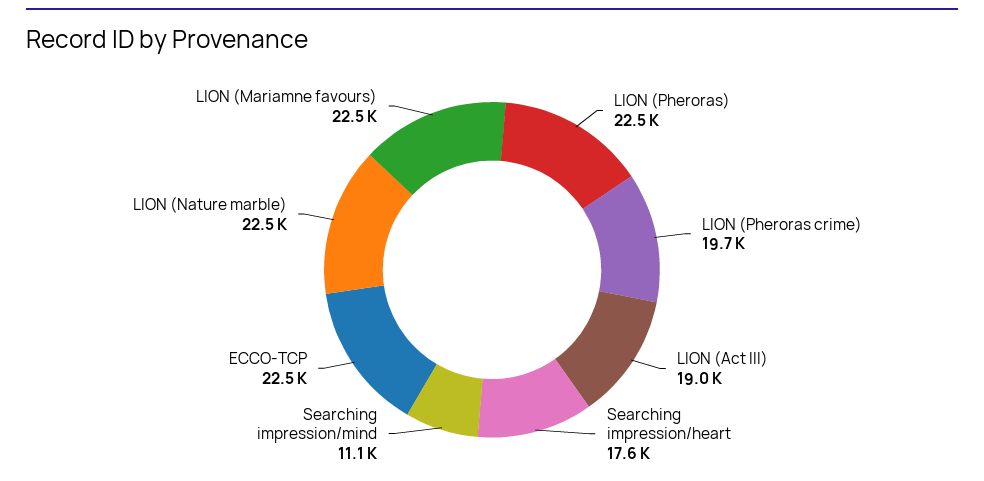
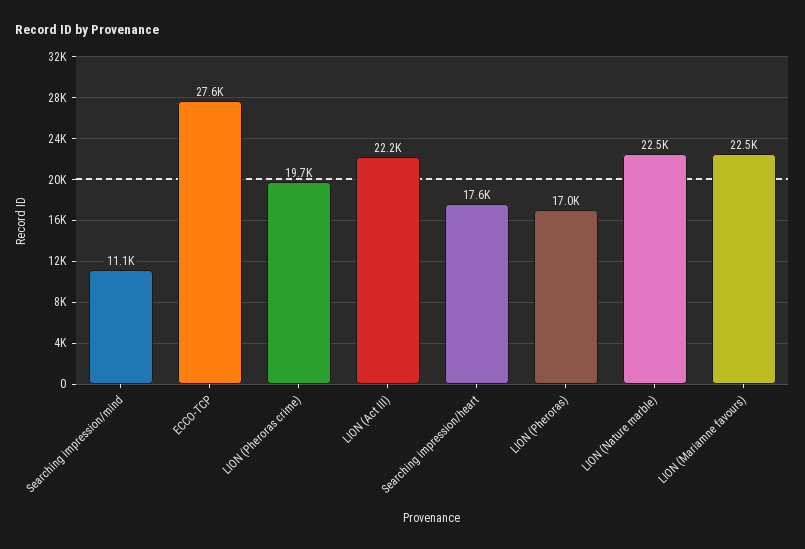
  {
-   "LION (Pheroras)": 22500,
+   "LION (Pheroras)": 17000,
    "LION (Pheroras crime)": 19700,
-   "LION (Act III)": 19000,
+   "LION (Act III)": 22200,
    "Searching impression/heart": 17600,
    "Searching impression/mind": 11100,
-   "ECCO-TCP": 22500,
+   "ECCO-TCP": 27600,
    "LION (Nature marble)": 22500,
    "LION (Mariamne favours)": 22500
  }

